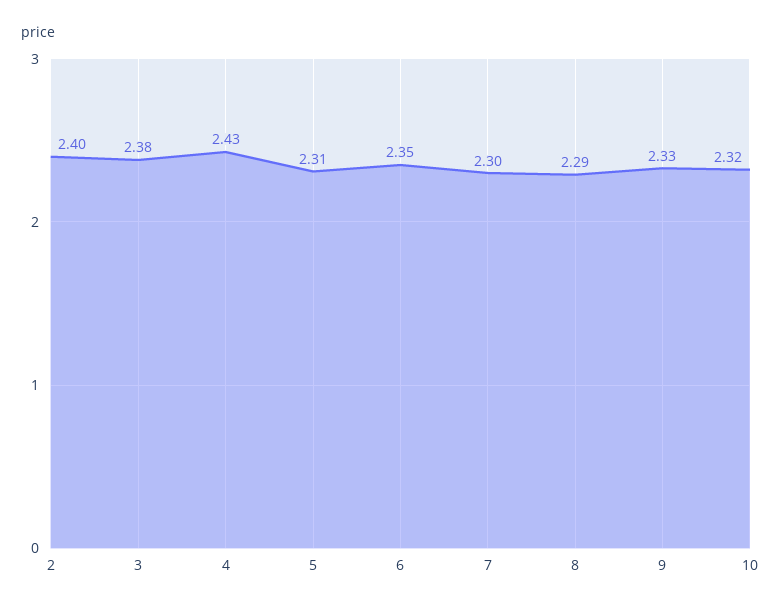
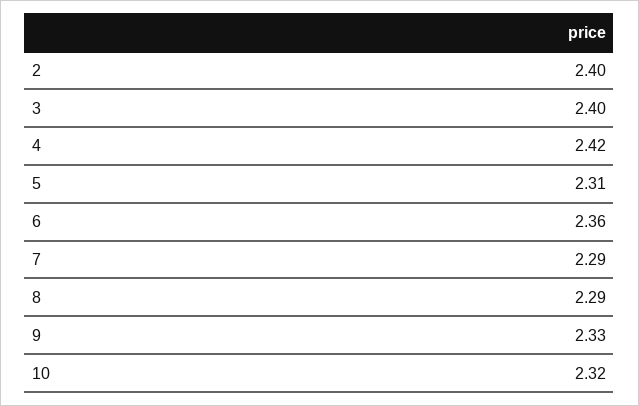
  {
    "2": 2.4,
-   "3": 2.38,
+   "3": 2.4,
-   "4": 2.43,
+   "4": 2.42,
    "5": 2.31,
-   "6": 2.35,
+   "6": 2.36,
-   "7": 2.3,
+   "7": 2.29,
    "8": 2.29,
    "9": 2.33,
    "10": 2.32
  }

